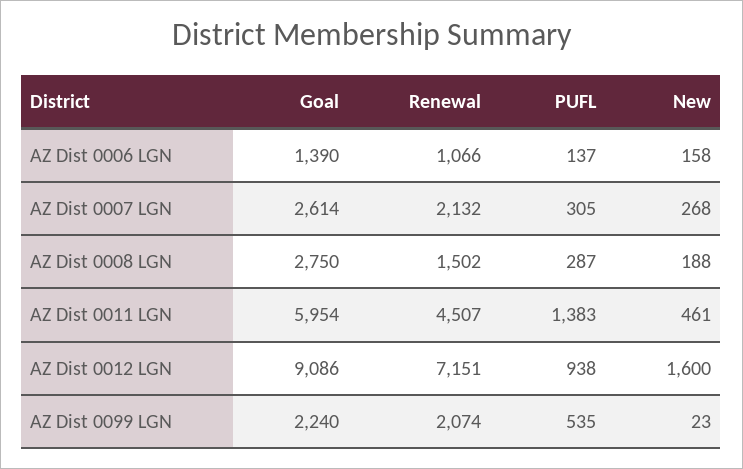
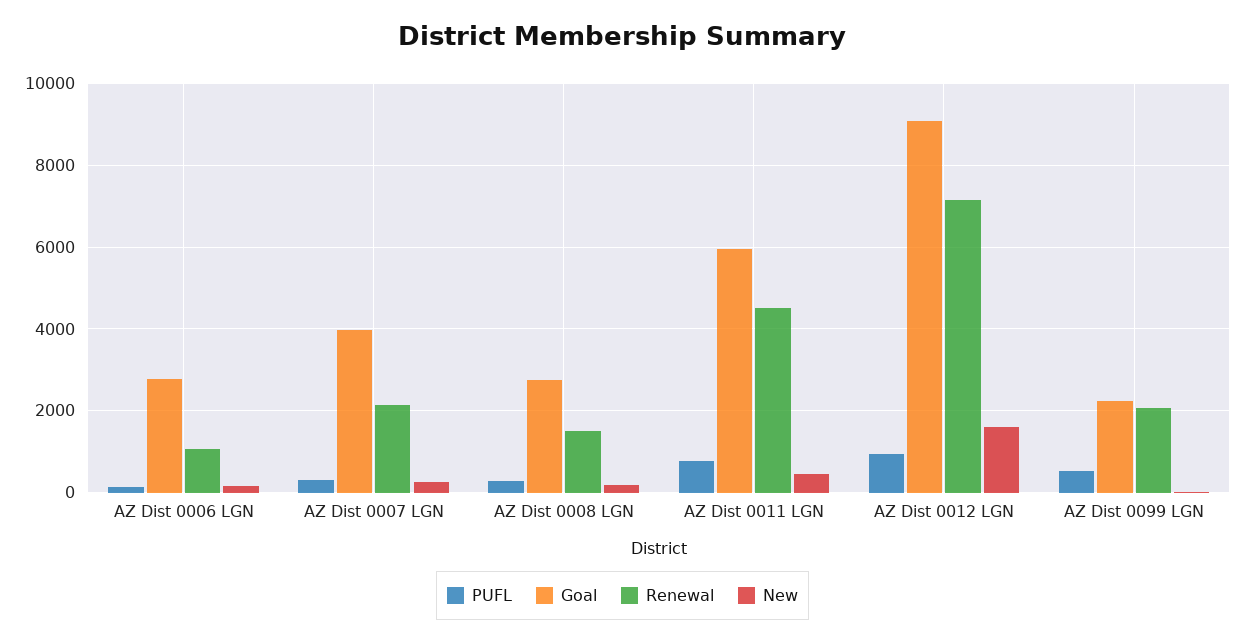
  {
    "Goal": {
-     "AZ Dist 0006 LGN": 1390,
+     "AZ Dist 0006 LGN": 2800,
-     "AZ Dist 0007 LGN": 2614,
+     "AZ Dist 0007 LGN": 4000,
      "AZ Dist 0008 LGN": 2750,
      "AZ Dist 0011 LGN": 5954,
      "AZ Dist 0012 LGN": 9086,
      "AZ Dist 0099 LGN": 2240
    },
    "Renewal": {
      "AZ Dist 0006 LGN": 1066,
      "AZ Dist 0007 LGN": 2132,
      "AZ Dist 0008 LGN": 1502,
      "AZ Dist 0011 LGN": 4507,
      "AZ Dist 0012 LGN": 7151,
      "AZ Dist 0099 LGN": 2074
    },
    "PUFL": {
      "AZ Dist 0006 LGN": 137,
      "AZ Dist 0007 LGN": 305,
      "AZ Dist 0008 LGN": 287,
-     "AZ Dist 0011 LGN": 1383,
+     "AZ Dist 0011 LGN": 800,
      "AZ Dist 0012 LGN": 938,
      "AZ Dist 0099 LGN": 535
    },
    "New": {
      "AZ Dist 0006 LGN": 158,
      "AZ Dist 0007 LGN": 268,
      "AZ Dist 0008 LGN": 188,
      "AZ Dist 0011 LGN": 461,
      "AZ Dist 0012 LGN": 1600,
      "AZ Dist 0099 LGN": 23
    }
  }

